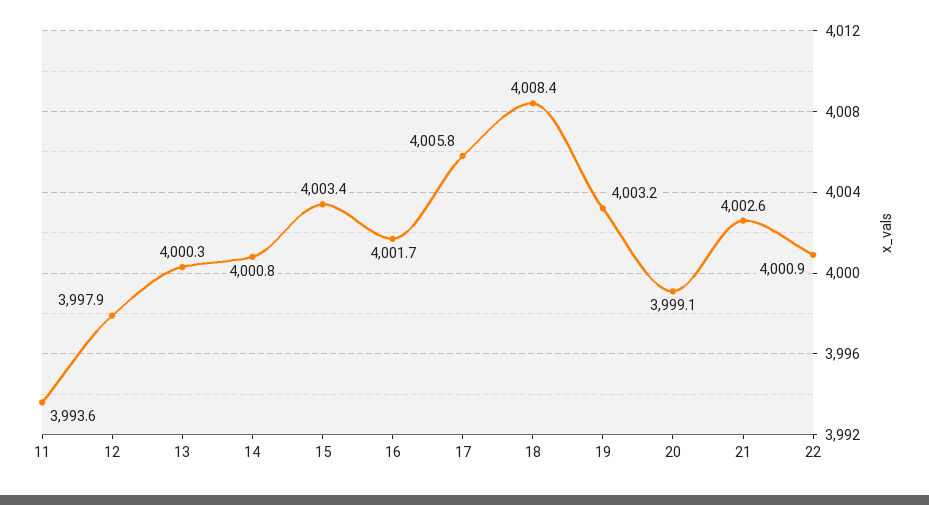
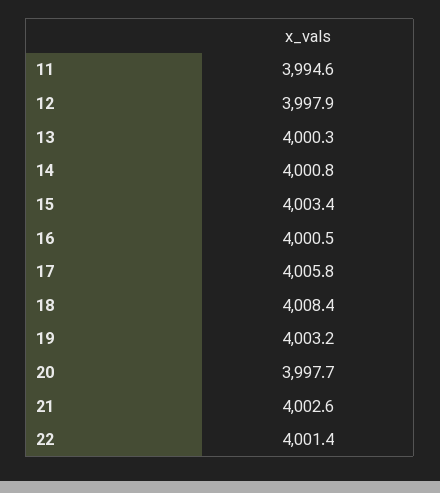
  {
-   "11": 3993.6,
+   "11": 3994.6,
    "12": 3997.9,
    "13": 4000.3,
    "14": 4000.8,
    "15": 4003.4,
-   "16": 4001.7,
+   "16": 4000.5,
    "17": 4005.8,
    "18": 4008.4,
    "19": 4003.2,
-   "20": 3999.1,
+   "20": 3997.7,
    "21": 4002.6,
-   "22": 4000.9
+   "22": 4001.4
  }

